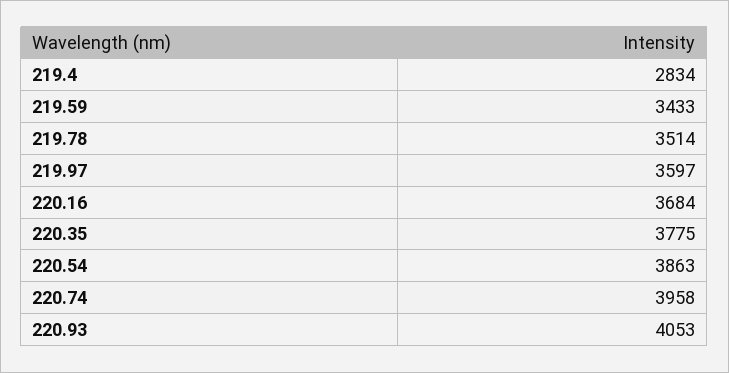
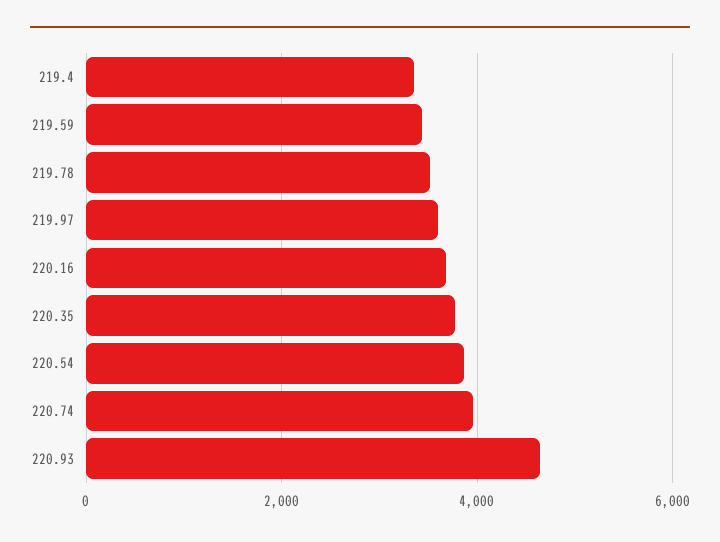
  {
-   "219.4": 2834,
+   "219.4": 3400,
    "219.59": 3433,
    "219.78": 3514,
    "219.97": 3597,
    "220.16": 3684,
    "220.35": 3775,
    "220.54": 3863,
    "220.74": 3958,
-   "220.93": 4053
+   "220.93": 4600
  }

